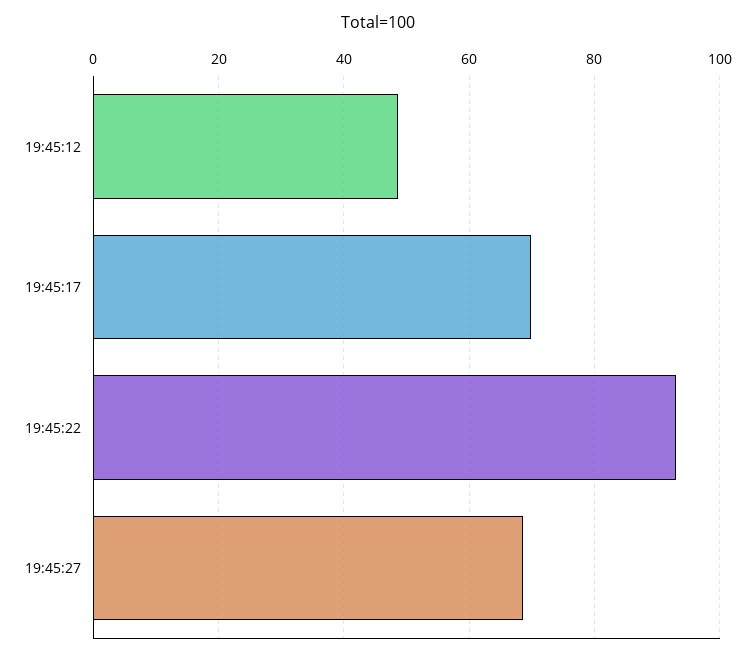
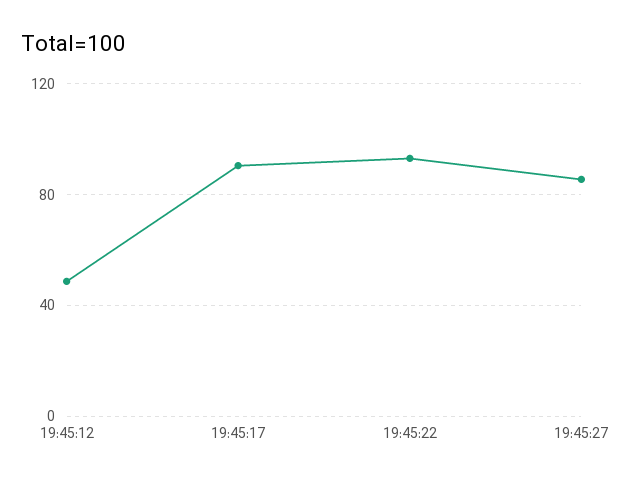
  {
    "19:45:12": 48,
-   "19:45:17": 70,
+   "19:45:17": 90,
    "19:45:22": 94,
-   "19:45:27": 68
+   "19:45:27": 85
  }

